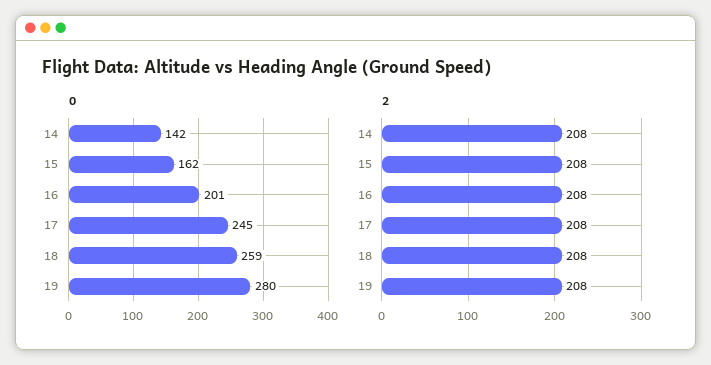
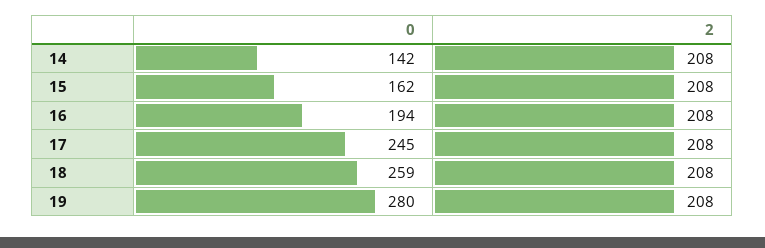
  {
    "0": {
      "14": 142,
      "15": 162,
-     "16": 201,
+     "16": 194,
      "17": 245,
      "18": 259,
      "19": 280
    },
    "2": {
      "14": 208,
      "15": 208,
      "16": 208,
      "17": 208,
      "18": 208,
      "19": 208
    }
  }

